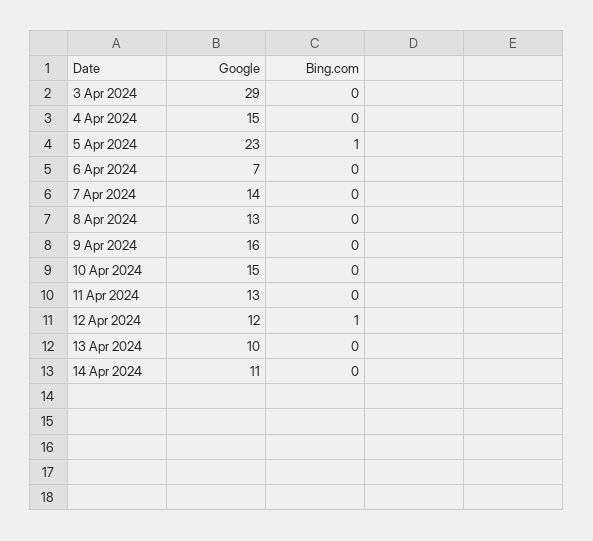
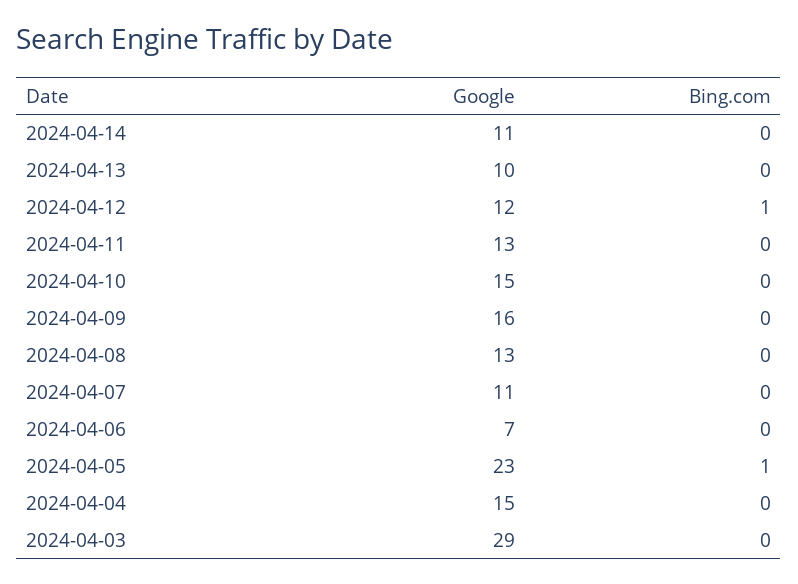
  {
    "Google": {
      "3 Apr 2024": 29,
      "4 Apr 2024": 15,
      "5 Apr 2024": 23,
      "6 Apr 2024": 7,
-     "7 Apr 2024": 14,
+     "7 Apr 2024": 11,
      "8 Apr 2024": 13,
      "9 Apr 2024": 16,
      "10 Apr 2024": 15,
      "11 Apr 2024": 13,
      "12 Apr 2024": 12,
      "13 Apr 2024": 10,
      "14 Apr 2024": 11
    },
    "Bing.com": {
      "3 Apr 2024": 0,
      "4 Apr 2024": 0,
      "5 Apr 2024": 1,
      "6 Apr 2024": 0,
      "7 Apr 2024": 0,
      "8 Apr 2024": 0,
      "9 Apr 2024": 0,
      "10 Apr 2024": 0,
      "11 Apr 2024": 0,
      "12 Apr 2024": 1,
      "13 Apr 2024": 0,
      "14 Apr 2024": 0
    }
  }

